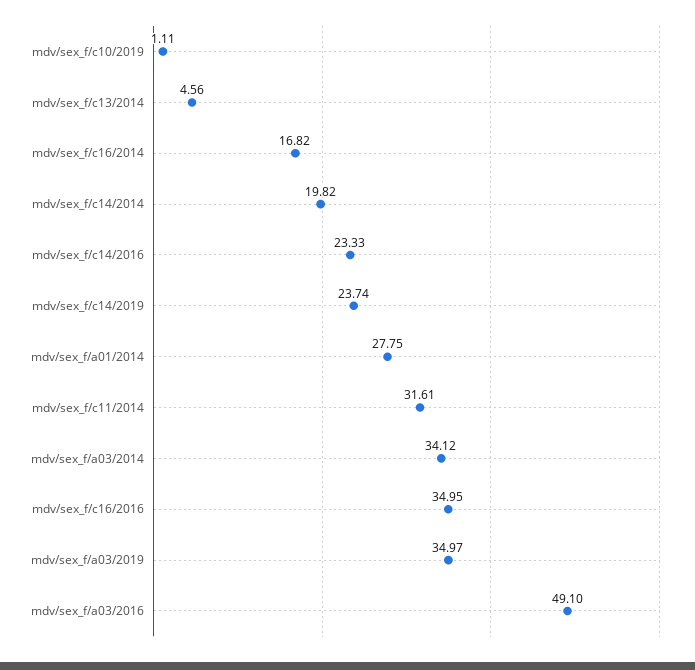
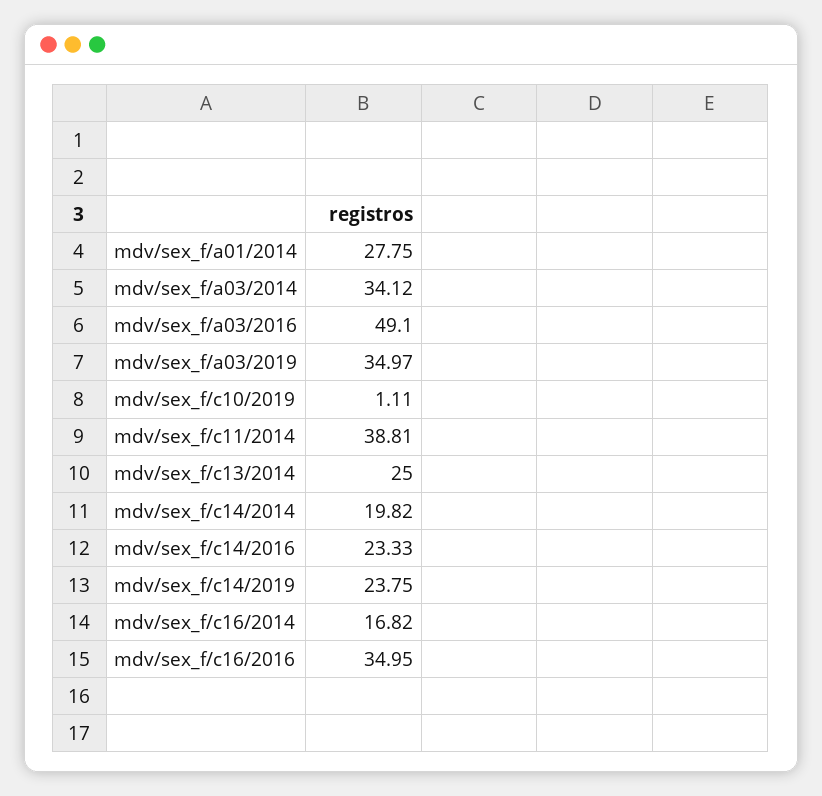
  {
    "mdv/sex_f/c10/2019": 1.11,
-   "mdv/sex_f/c13/2014": 4.56,
+   "mdv/sex_f/c13/2014": 25,
    "mdv/sex_f/c16/2014": 16.82,
    "mdv/sex_f/c14/2014": 19.82,
    "mdv/sex_f/c14/2016": 23.33,
-   "mdv/sex_f/c14/2019": 23.74,
+   "mdv/sex_f/c14/2019": 23.75,
    "mdv/sex_f/a01/2014": 27.75,
-   "mdv/sex_f/c11/2014": 31.61,
+   "mdv/sex_f/c11/2014": 38.81,
    "mdv/sex_f/a03/2014": 34.12,
    "mdv/sex_f/c16/2016": 34.95,
    "mdv/sex_f/a03/2019": 34.97,
    "mdv/sex_f/a03/2016": 49.1
  }

